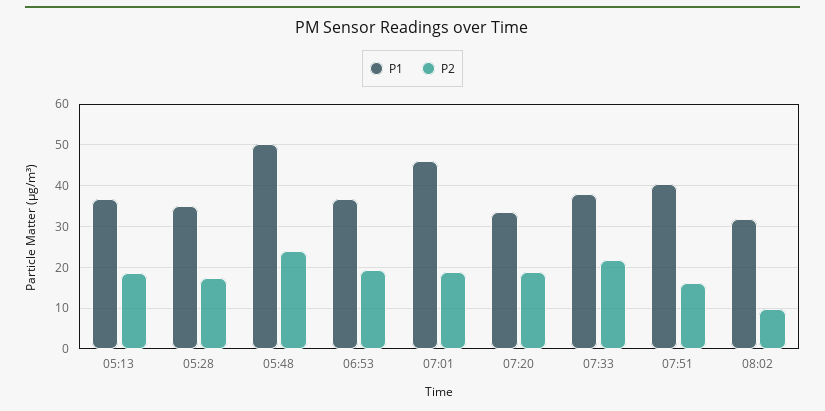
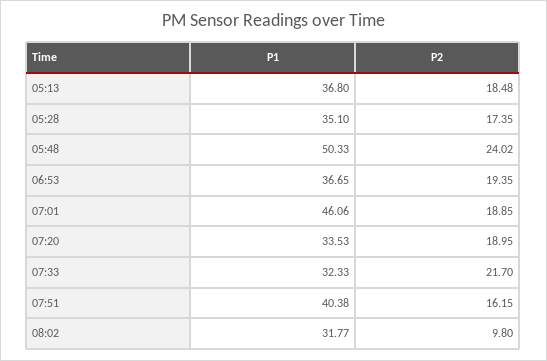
  {
    "P1": {
      "05:13": 36.8,
      "05:28": 35.1,
      "05:48": 50.33,
      "06:53": 36.65,
      "07:01": 46.06,
      "07:20": 33.53,
-     "07:33": 38,
+     "07:33": 32.33,
      "07:51": 40.38,
      "08:02": 31.77
    },
    "P2": {
      "05:13": 18.48,
      "05:28": 17.35,
      "05:48": 24.02,
      "06:53": 19.35,
      "07:01": 18.85,
      "07:20": 18.95,
      "07:33": 21.7,
      "07:51": 16.15,
      "08:02": 9.8
    }
  }

